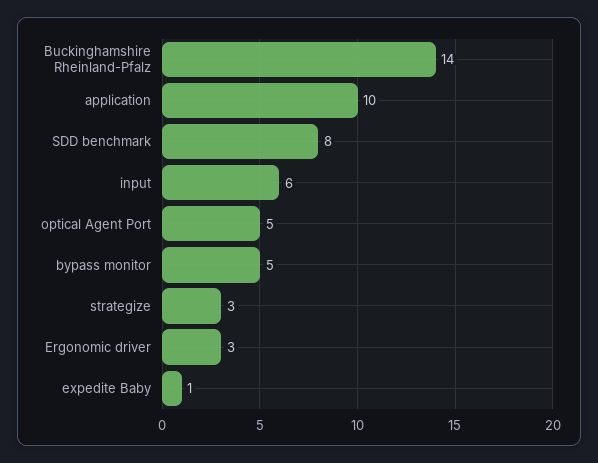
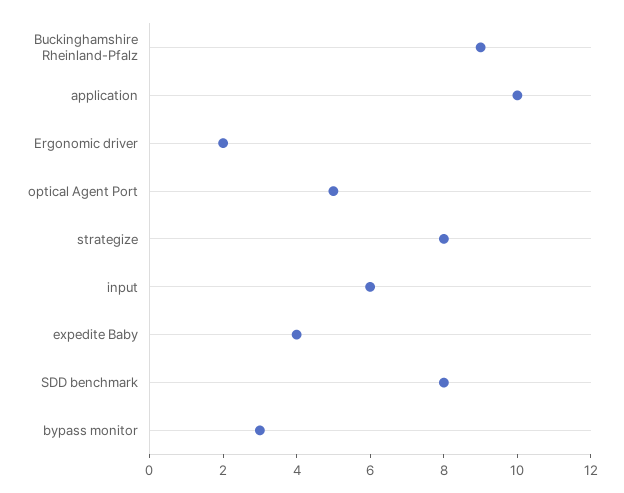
  {
-   "Buckinghamshire Rheinland-Pfalz": 14,
+   "Buckinghamshire Rheinland-Pfalz": 9,
    "application": 10,
    "SDD benchmark": 8,
    "input": 6,
    "optical Agent Port": 5,
-   "bypass monitor": 5,
+   "bypass monitor": 3,
-   "strategize": 3,
+   "strategize": 8,
-   "Ergonomic driver": 3,
+   "Ergonomic driver": 2,
-   "expedite Baby": 1
+   "expedite Baby": 4
  }

